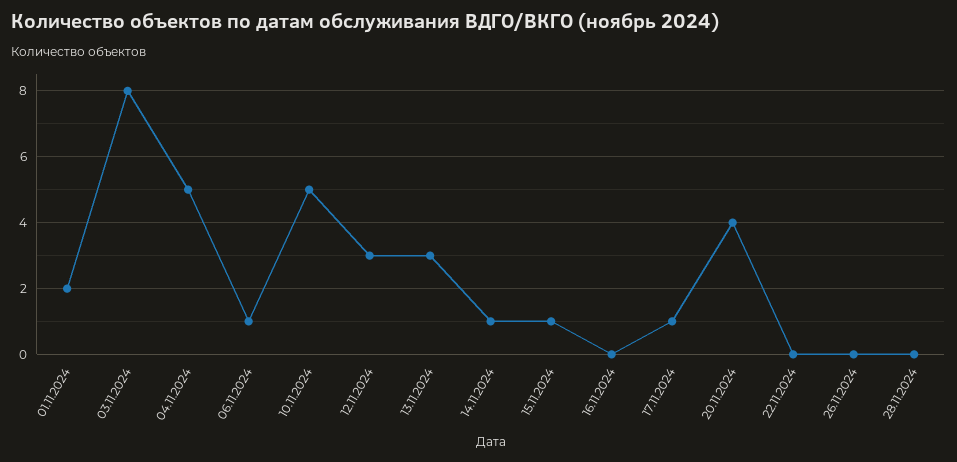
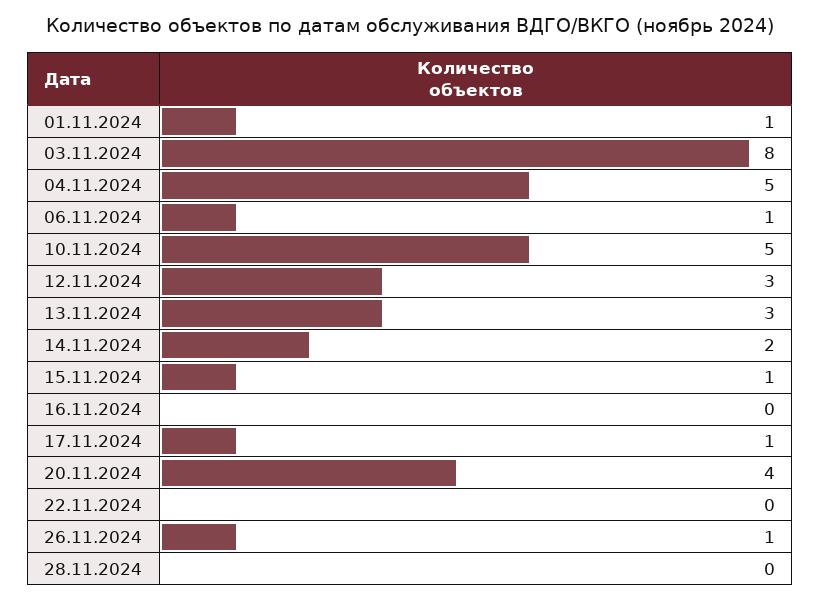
  {
-   "01.11.2024": 2,
+   "01.11.2024": 1,
    "03.11.2024": 8,
    "04.11.2024": 5,
    "06.11.2024": 1,
    "10.11.2024": 5,
    "12.11.2024": 3,
    "13.11.2024": 3,
-   "14.11.2024": 1,
+   "14.11.2024": 2,
    "15.11.2024": 1,
    "16.11.2024": 0,
    "17.11.2024": 1,
    "20.11.2024": 4,
    "22.11.2024": 0,
-   "26.11.2024": 0,
+   "26.11.2024": 1,
    "28.11.2024": 0
  }

